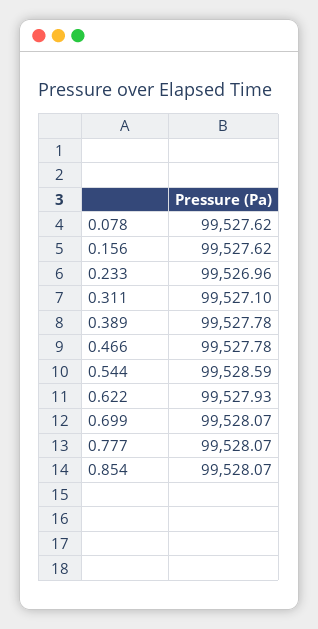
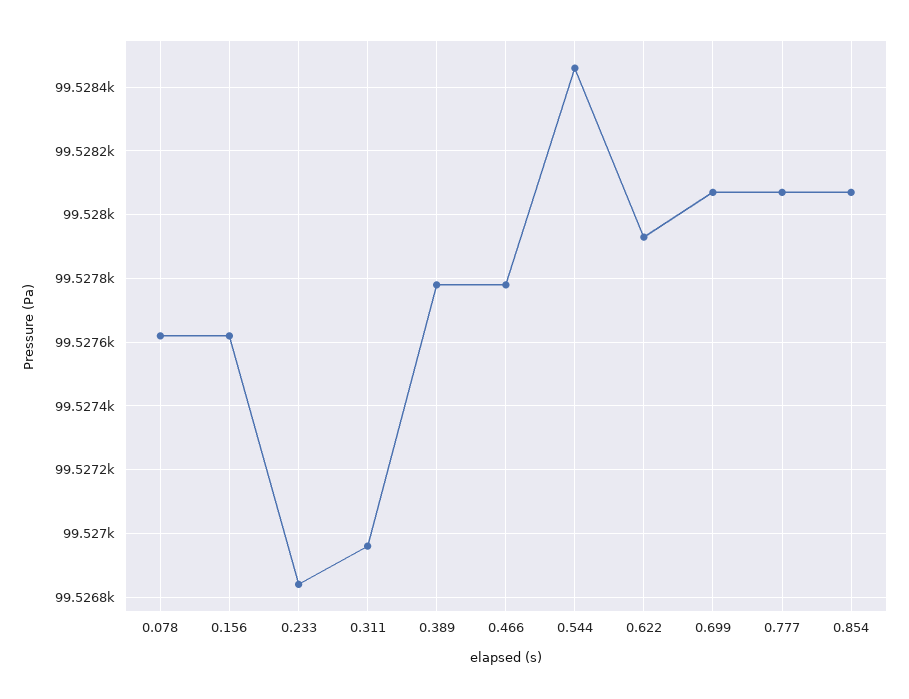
  {
    "0.078": 99527.62,
    "0.156": 99527.62,
-   "0.233": 99526.96,
+   "0.233": 99526.85,
-   "0.311": 99527.1,
+   "0.311": 99526.95,
    "0.389": 99527.78,
    "0.466": 99527.78,
-   "0.544": 99528.59,
+   "0.544": 99528.45,
    "0.622": 99527.93,
    "0.699": 99528.07,
    "0.777": 99528.07,
    "0.854": 99528.07
  }

